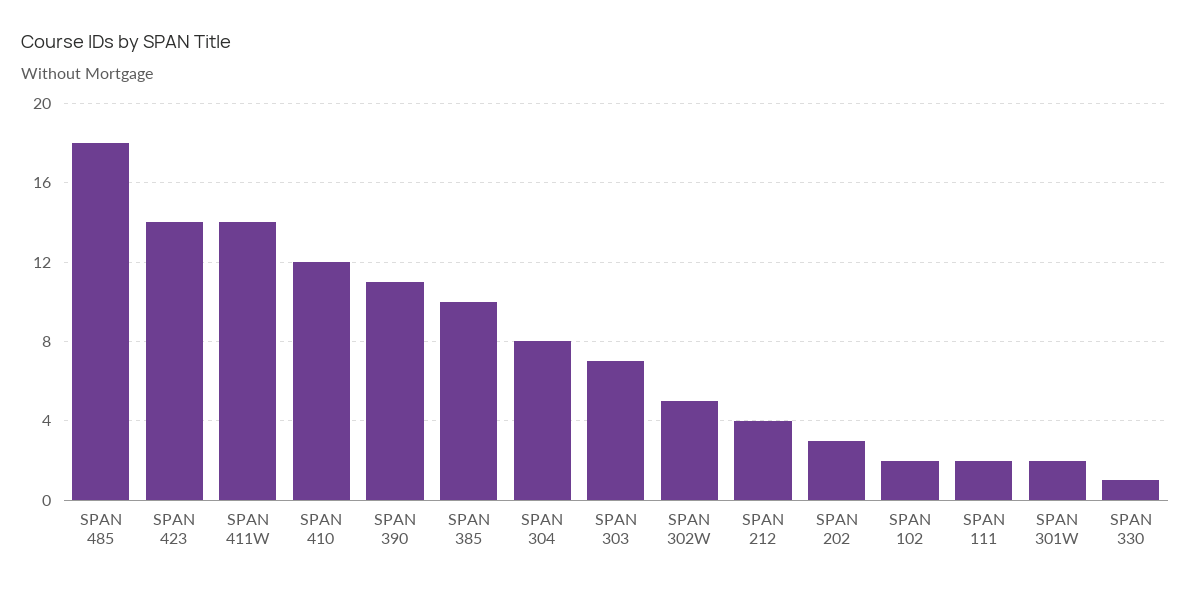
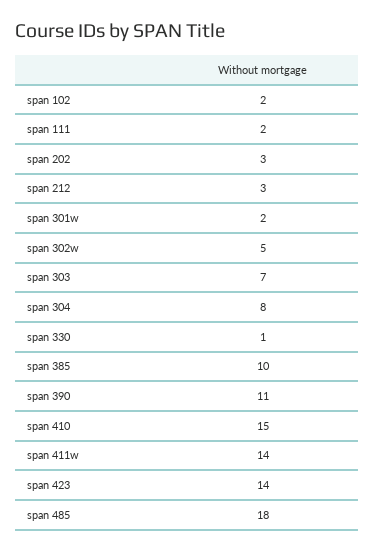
  {
    "SPAN 485": 18,
    "SPAN 423": 14,
    "SPAN 411W": 14,
-   "SPAN 410": 12,
+   "SPAN 410": 15,
    "SPAN 390": 11,
    "SPAN 385": 10,
    "SPAN 304": 8,
    "SPAN 303": 7,
    "SPAN 302W": 5,
-   "SPAN 212": 4,
+   "SPAN 212": 3,
    "SPAN 202": 3,
    "SPAN 102": 2,
    "SPAN 111": 2,
    "SPAN 301W": 2,
    "SPAN 330": 1
  }

